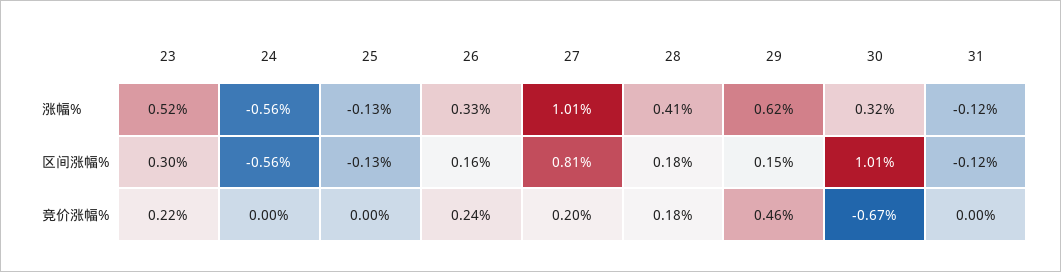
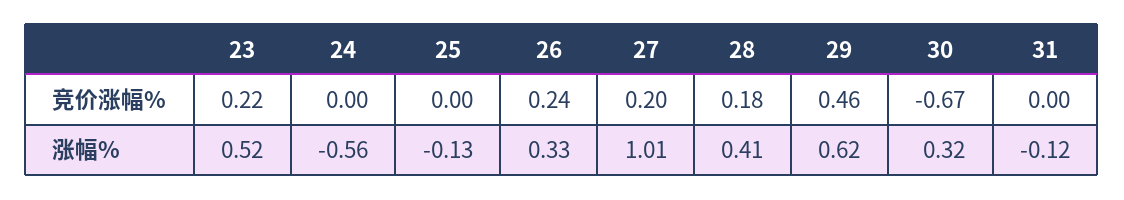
  {
    "23": {
      "涨幅%": 0.52,
-     "区间涨幅%": 0.3,
      "竞价涨幅%": 0.22
    },
    "24": {
      "涨幅%": -0.56,
-     "区间涨幅%": -0.56,
      "竞价涨幅%": 0
    },
    "25": {
      "涨幅%": -0.13,
-     "区间涨幅%": -0.13,
      "竞价涨幅%": 0
    },
    "26": {
      "涨幅%": 0.33,
-     "区间涨幅%": 0.16,
      "竞价涨幅%": 0.24
    },
    "27": {
      "涨幅%": 1.01,
-     "区间涨幅%": 0.81,
      "竞价涨幅%": 0.2
    },
    "28": {
      "涨幅%": 0.41,
-     "区间涨幅%": 0.18,
      "竞价涨幅%": 0.18
    },
    "29": {
      "涨幅%": 0.62,
-     "区间涨幅%": 0.15,
      "竞价涨幅%": 0.46
    },
    "30": {
      "涨幅%": 0.32,
-     "区间涨幅%": 1.01,
      "竞价涨幅%": -0.67
    },
    "31": {
      "涨幅%": -0.12,
-     "区间涨幅%": -0.12,
      "竞价涨幅%": 0
    }
  }

